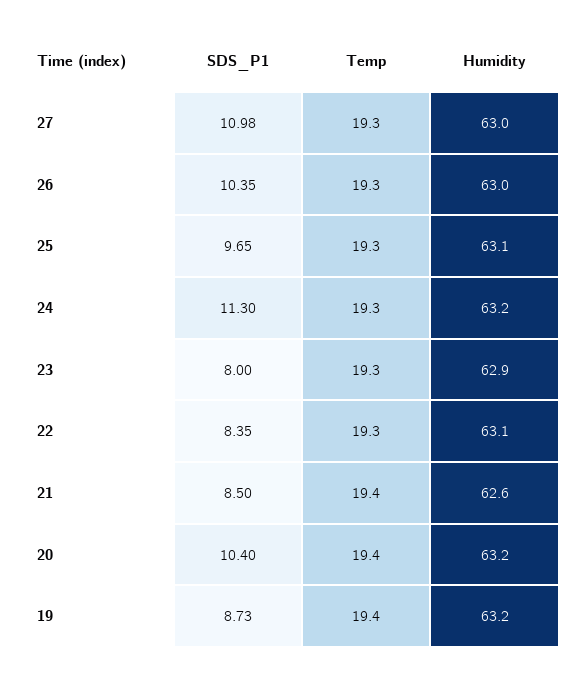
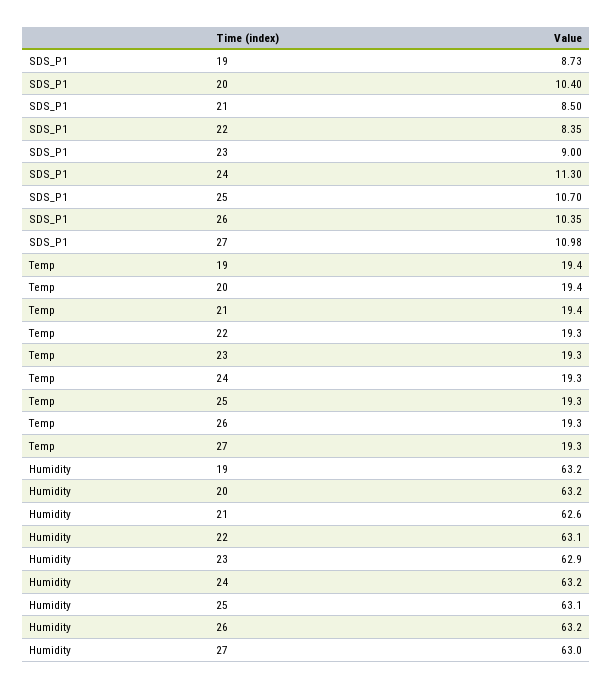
  {
    "SDS_P1": {
      "27": 10.98,
      "26": 10.35,
-     "25": 9.65,
+     "25": 10.7,
      "24": 11.3,
-     "23": 8,
+     "23": 9,
      "22": 8.35,
      "21": 8.5,
      "20": 10.4,
      "19": 8.73
    },
    "Temp": {
      "27": 19.3,
      "26": 19.3,
      "25": 19.3,
      "24": 19.3,
      "23": 19.3,
      "22": 19.3,
      "21": 19.4,
      "20": 19.4,
      "19": 19.4
    },
    "Humidity": {
      "27": 63,
-     "26": 63,
+     "26": 63.2,
      "25": 63.1,
      "24": 63.2,
      "23": 62.9,
      "22": 63.1,
      "21": 62.6,
      "20": 63.2,
      "19": 63.2
    }
  }

